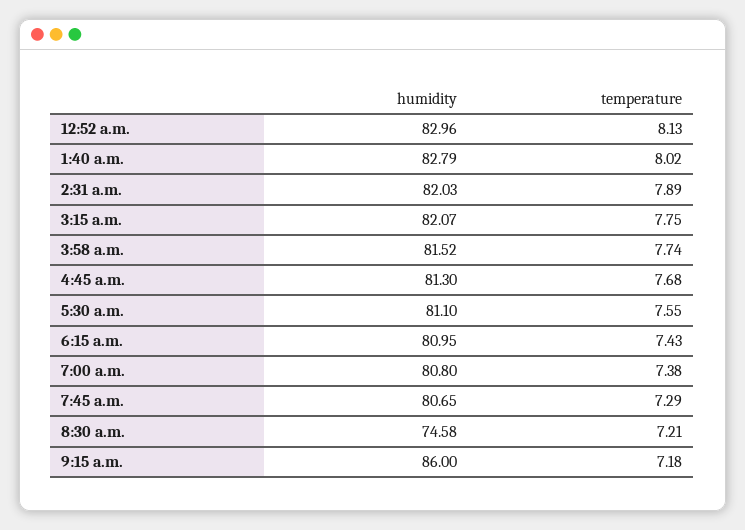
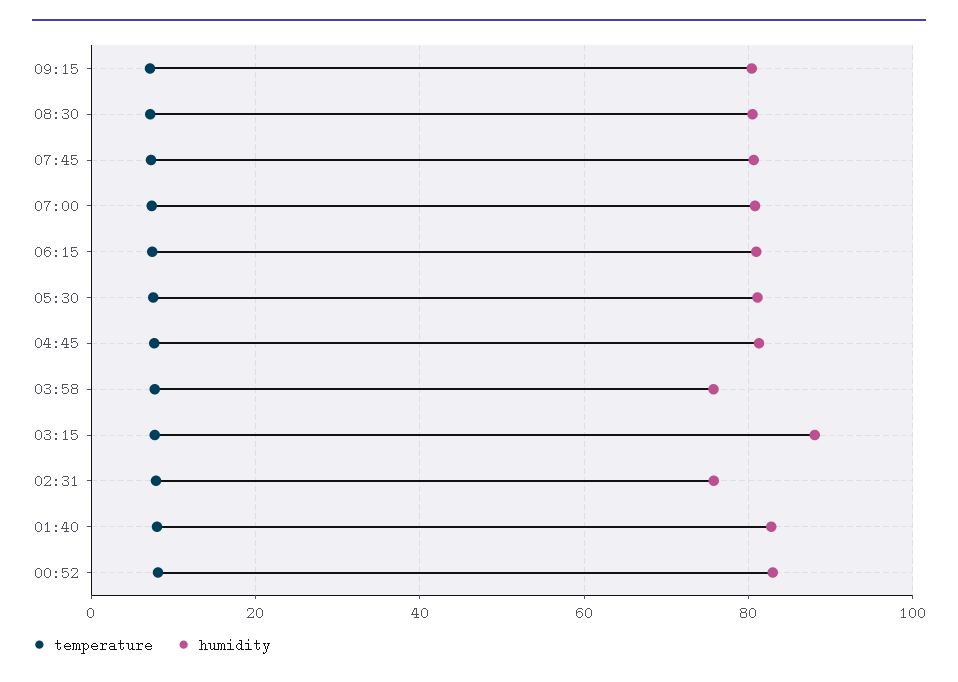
  {
    "humidity": {
      "12:52 a.m.": 82.96,
      "1:40 a.m.": 82.79,
-     "2:31 a.m.": 82.03,
+     "2:31 a.m.": 76,
-     "3:15 a.m.": 82.07,
+     "3:15 a.m.": 88,
-     "3:58 a.m.": 81.52,
+     "3:58 a.m.": 76,
      "4:45 a.m.": 81.3,
      "5:30 a.m.": 81.1,
      "6:15 a.m.": 80.95,
      "7:00 a.m.": 80.8,
      "7:45 a.m.": 80.65,
-     "8:30 a.m.": 74.58,
+     "8:30 a.m.": 80,
-     "9:15 a.m.": 86
+     "9:15 a.m.": 80
    },
    "temperature": {
      "12:52 a.m.": 8.13,
      "1:40 a.m.": 8.02,
      "2:31 a.m.": 7.89,
      "3:15 a.m.": 7.75,
      "3:58 a.m.": 7.74,
      "4:45 a.m.": 7.68,
      "5:30 a.m.": 7.55,
      "6:15 a.m.": 7.43,
      "7:00 a.m.": 7.38,
      "7:45 a.m.": 7.29,
      "8:30 a.m.": 7.21,
      "9:15 a.m.": 7.18
    }
  }

